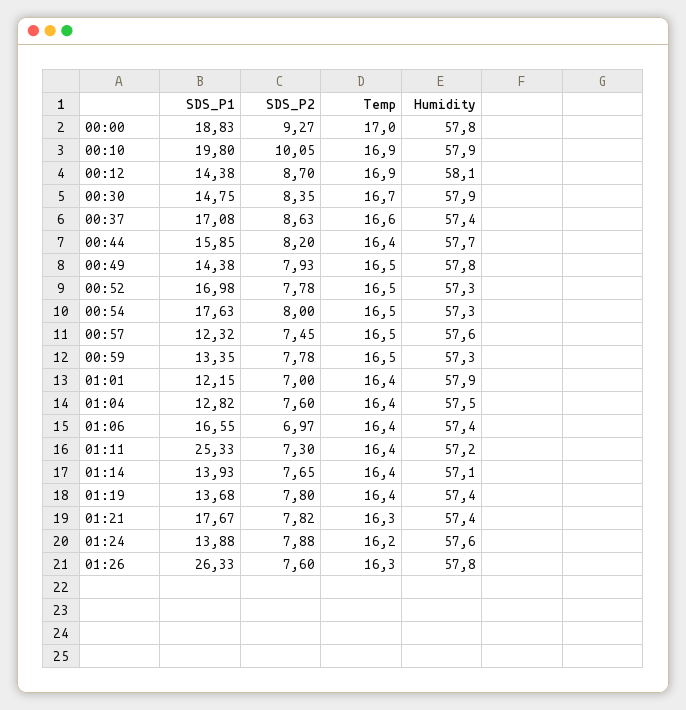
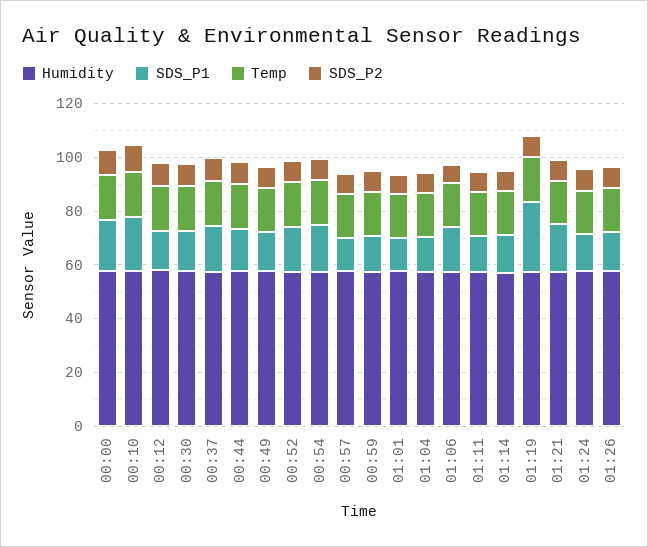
  {
    "SDS_P1": {
      "00:00": 18.83,
      "00:10": 19.8,
      "00:12": 14.38,
      "00:30": 14.75,
      "00:37": 17.08,
      "00:44": 15.85,
      "00:49": 14.38,
      "00:52": 16.98,
      "00:54": 17.63,
      "00:57": 12.32,
      "00:59": 13.35,
      "01:01": 12.15,
      "01:04": 12.82,
      "01:06": 16.55,
-     "01:11": 25.33,
+     "01:11": 15,
      "01:14": 13.93,
-     "01:19": 13.68,
+     "01:19": 25,
      "01:21": 17.67,
      "01:24": 13.88,
-     "01:26": 26.33
+     "01:26": 15
    },
    "SDS_P2": {
      "00:00": 9.27,
      "00:10": 10.05,
      "00:12": 8.7,
      "00:30": 8.35,
      "00:37": 8.63,
      "00:44": 8.2,
      "00:49": 7.93,
      "00:52": 7.78,
      "00:54": 8,
      "00:57": 7.45,
      "00:59": 7.78,
      "01:01": 7,
      "01:04": 7.6,
      "01:06": 6.97,
      "01:11": 7.3,
      "01:14": 7.65,
      "01:19": 7.8,
      "01:21": 7.82,
      "01:24": 7.88,
      "01:26": 7.6
    },
    "Temp": {
      "00:00": 17,
      "00:10": 16.9,
      "00:12": 16.9,
      "00:30": 16.7,
      "00:37": 16.6,
      "00:44": 16.4,
      "00:49": 16.5,
      "00:52": 16.5,
      "00:54": 16.5,
      "00:57": 16.5,
      "00:59": 16.5,
      "01:01": 16.4,
      "01:04": 16.4,
      "01:06": 16.4,
      "01:11": 16.4,
      "01:14": 16.4,
      "01:19": 16.4,
      "01:21": 16.3,
      "01:24": 16.2,
      "01:26": 16.3
    },
    "Humidity": {
      "00:00": 57.8,
      "00:10": 57.9,
      "00:12": 58.1,
      "00:30": 57.9,
      "00:37": 57.4,
      "00:44": 57.7,
      "00:49": 57.8,
      "00:52": 57.3,
      "00:54": 57.3,
      "00:57": 57.6,
      "00:59": 57.3,
      "01:01": 57.9,
      "01:04": 57.5,
      "01:06": 57.4,
      "01:11": 57.2,
      "01:14": 57.1,
      "01:19": 57.4,
      "01:21": 57.4,
      "01:24": 57.6,
      "01:26": 57.8
    }
  }

